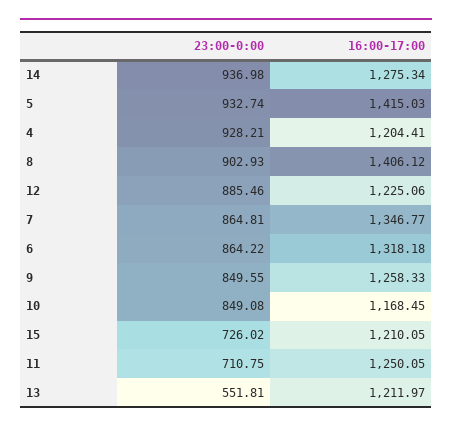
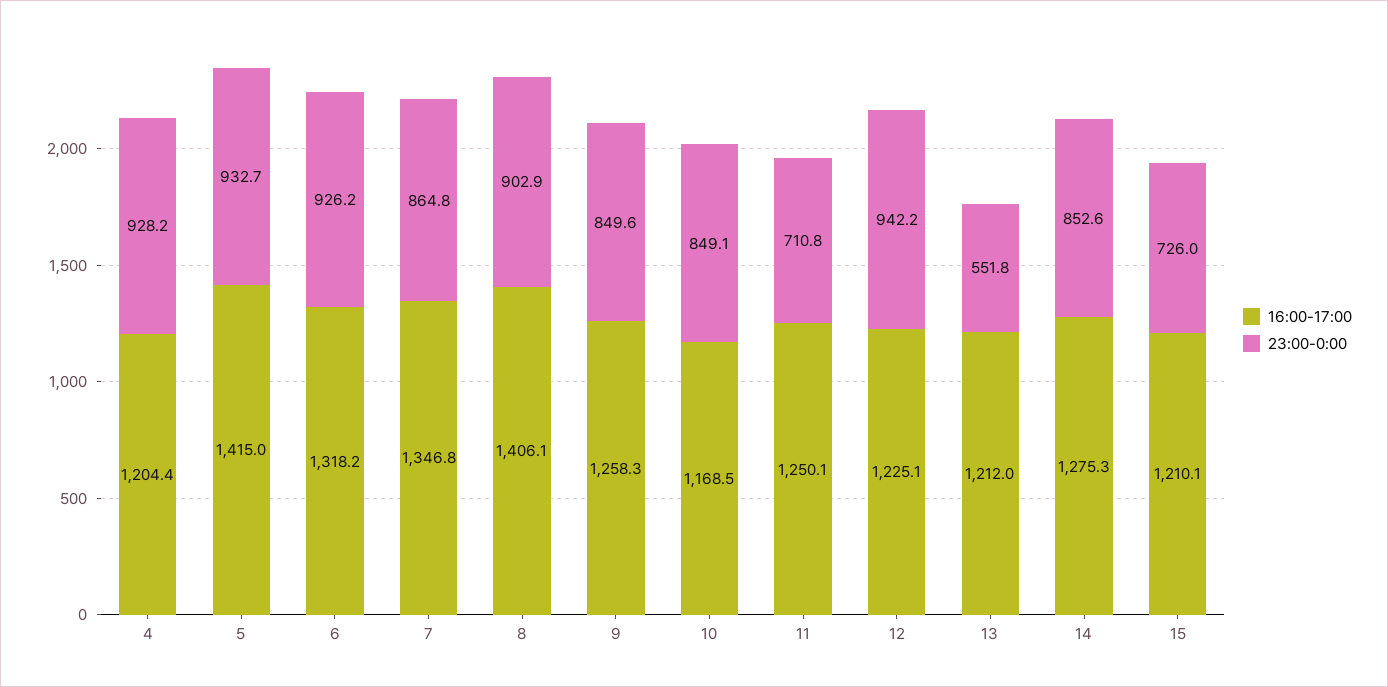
  {
    "23:00-0:00": {
-     "14": 936.98,
+     "14": 852.6,
      "5": 932.74,
      "4": 928.21,
      "8": 902.93,
-     "12": 885.46,
+     "12": 942.2,
      "7": 864.81,
-     "6": 864.22,
+     "6": 926.2,
      "9": 849.55,
      "10": 849.08,
      "15": 726.02,
      "11": 710.75,
      "13": 551.81
    },
    "16:00-17:00": {
      "14": 1275.34,
      "5": 1415.03,
      "4": 1204.41,
      "8": 1406.12,
      "12": 1225.06,
      "7": 1346.77,
      "6": 1318.18,
      "9": 1258.33,
      "10": 1168.45,
      "15": 1210.05,
      "11": 1250.05,
      "13": 1211.97
    }
  }

